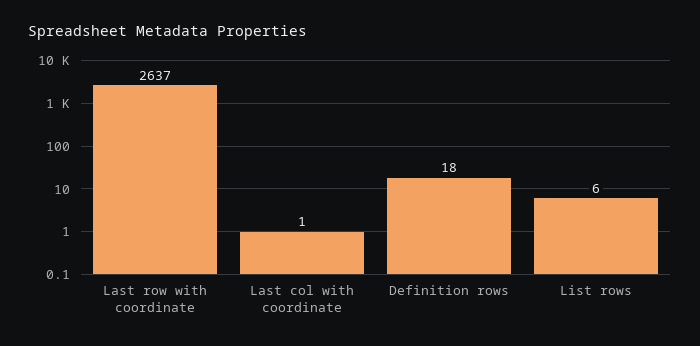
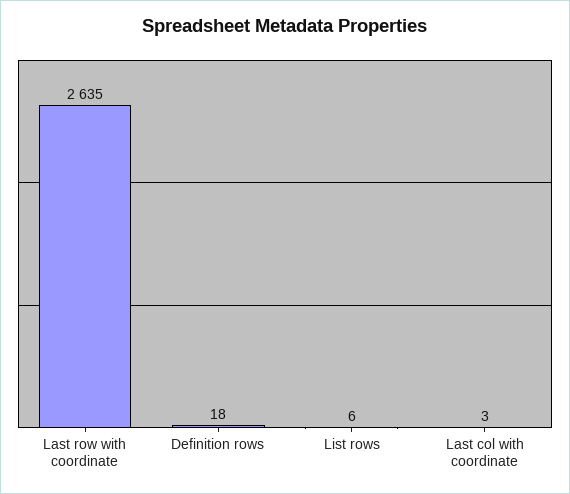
  {
-   "Last row with coordinate": 2637,
+   "Last row with coordinate": 2635,
-   "Last col with coordinate": 1,
+   "Last col with coordinate": 3,
    "Definition rows": 18,
    "List rows": 6
  }

